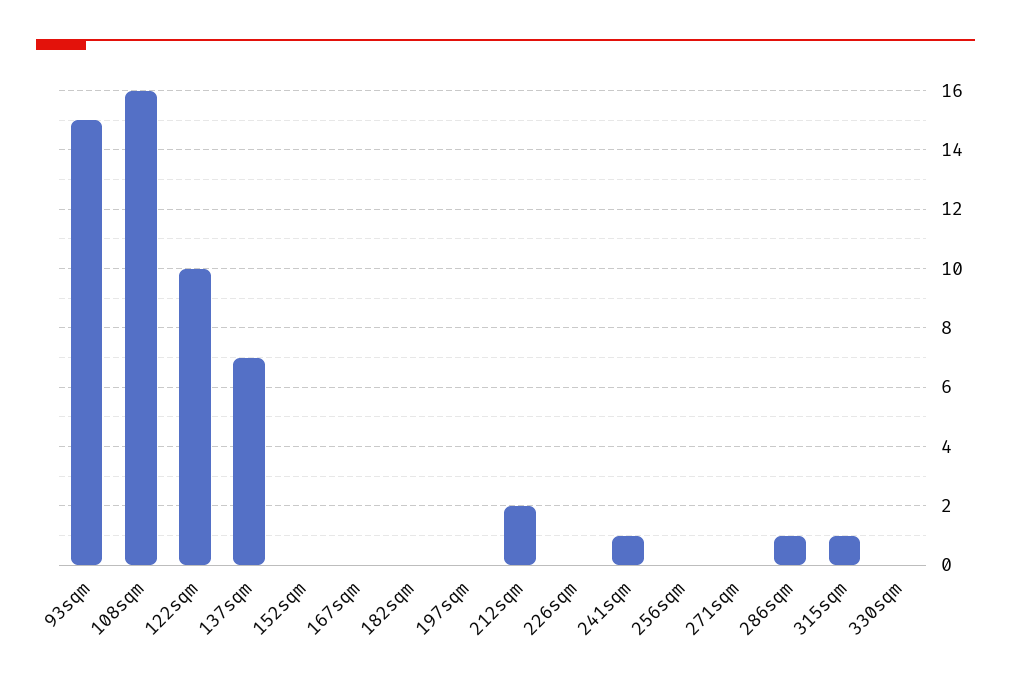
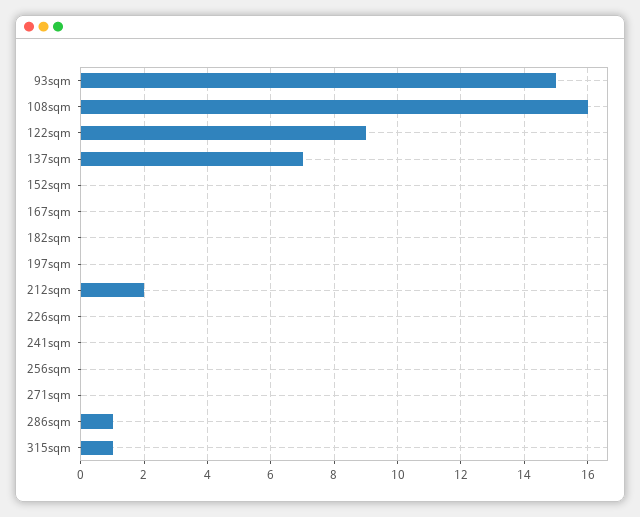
  {
    "93sqm": 15,
    "108sqm": 16,
-   "122sqm": 10,
+   "122sqm": 9,
    "137sqm": 7,
    "152sqm": 0,
    "167sqm": 0,
    "182sqm": 0,
    "197sqm": 0,
    "212sqm": 2,
    "226sqm": 0,
-   "241sqm": 1,
+   "241sqm": 0,
    "256sqm": 0,
    "271sqm": 0,
    "286sqm": 1,
-   "315sqm": 1,
+   "315sqm": 1
-   "330sqm": 0
  }

